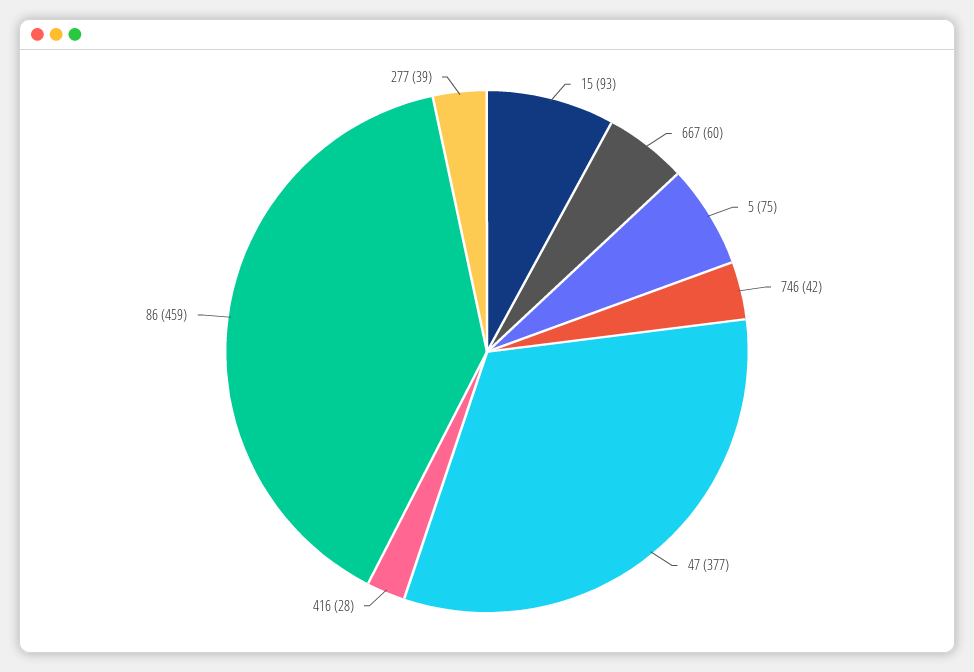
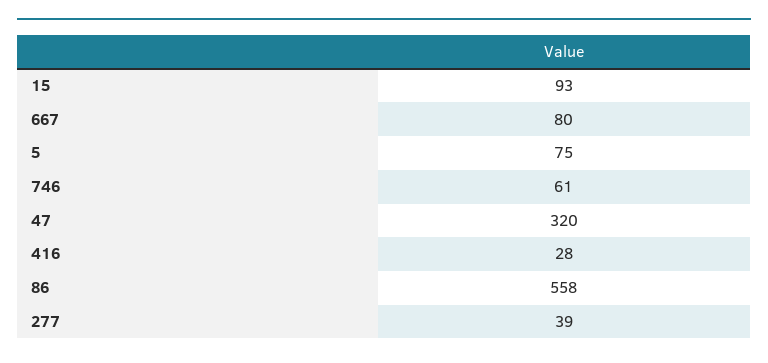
  {
    "15": 93,
-   "667": 60,
+   "667": 80,
    "5": 75,
-   "746": 42,
+   "746": 61,
-   "47": 377,
+   "47": 320,
    "416": 28,
-   "86": 459,
+   "86": 558,
    "277": 39
  }

